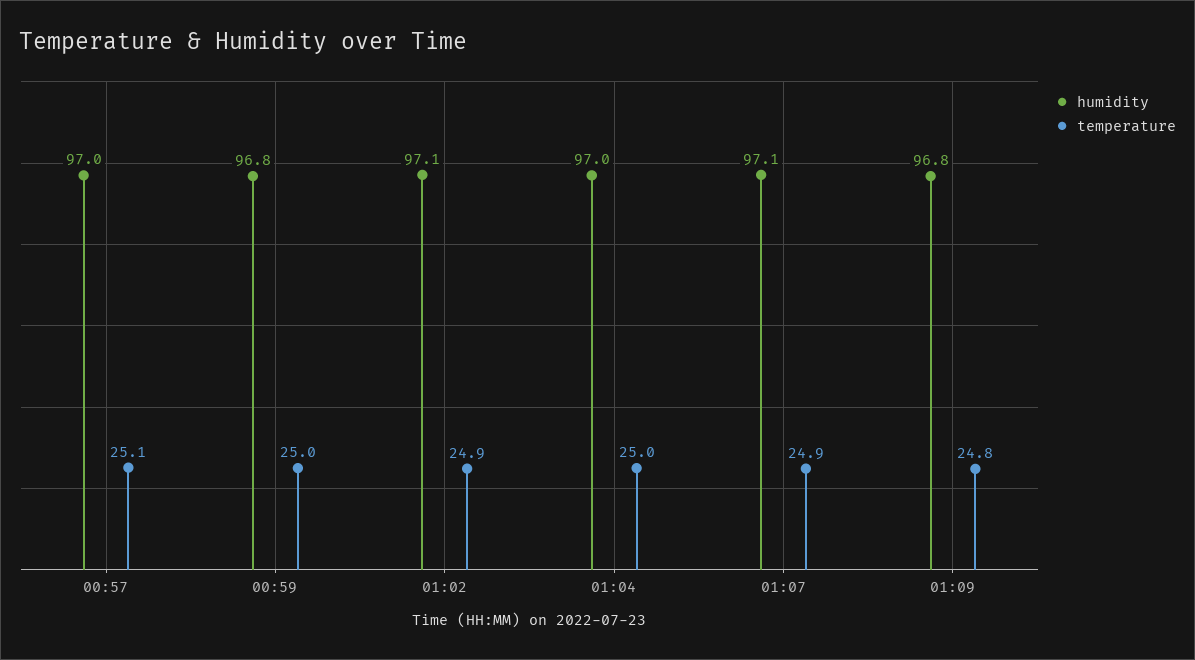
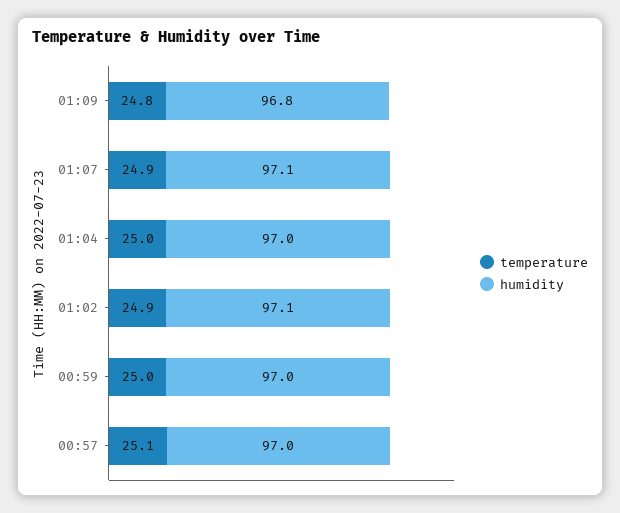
  {
    "humidity": {
      "00:57": 97,
-     "00:59": 96.8,
+     "00:59": 97,
      "01:02": 97.1,
      "01:04": 97,
      "01:07": 97.1,
      "01:09": 96.8
    },
    "temperature": {
      "00:57": 25.1,
      "00:59": 25,
      "01:02": 24.9,
      "01:04": 25,
      "01:07": 24.9,
      "01:09": 24.8
    }
  }

